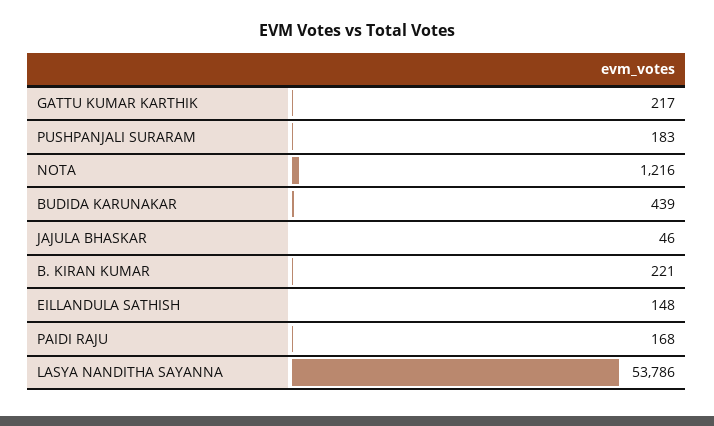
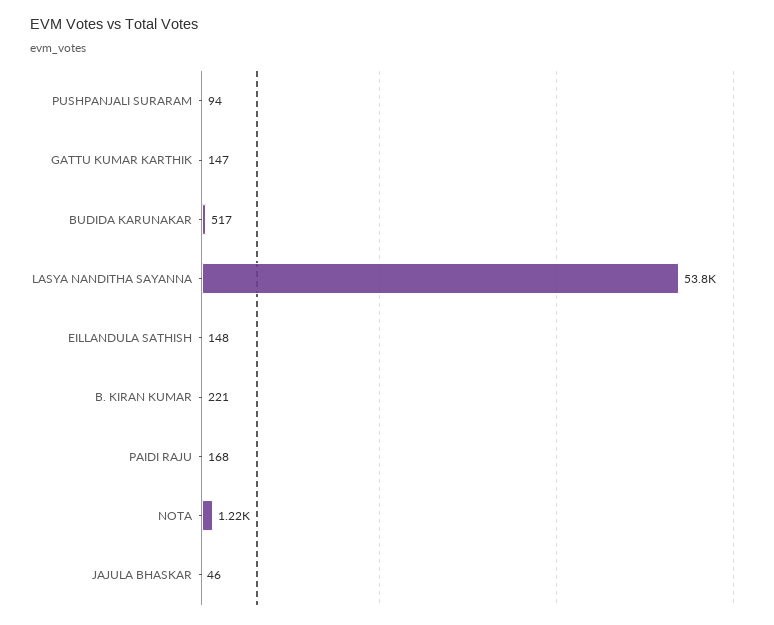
  {
-   "GATTU KUMAR KARTHIK": 217,
+   "GATTU KUMAR KARTHIK": 147,
-   "PUSHPANJALI SURARAM": 183,
+   "PUSHPANJALI SURARAM": 94,
    "NOTA": 1216,
-   "BUDIDA KARUNAKAR": 439,
+   "BUDIDA KARUNAKAR": 517,
    "JAJULA BHASKAR": 46,
    "B. KIRAN KUMAR": 221,
    "EILLANDULA SATHISH": 148,
    "PAIDI RAJU": 168,
    "LASYA NANDITHA SAYANNA": 53786
  }

